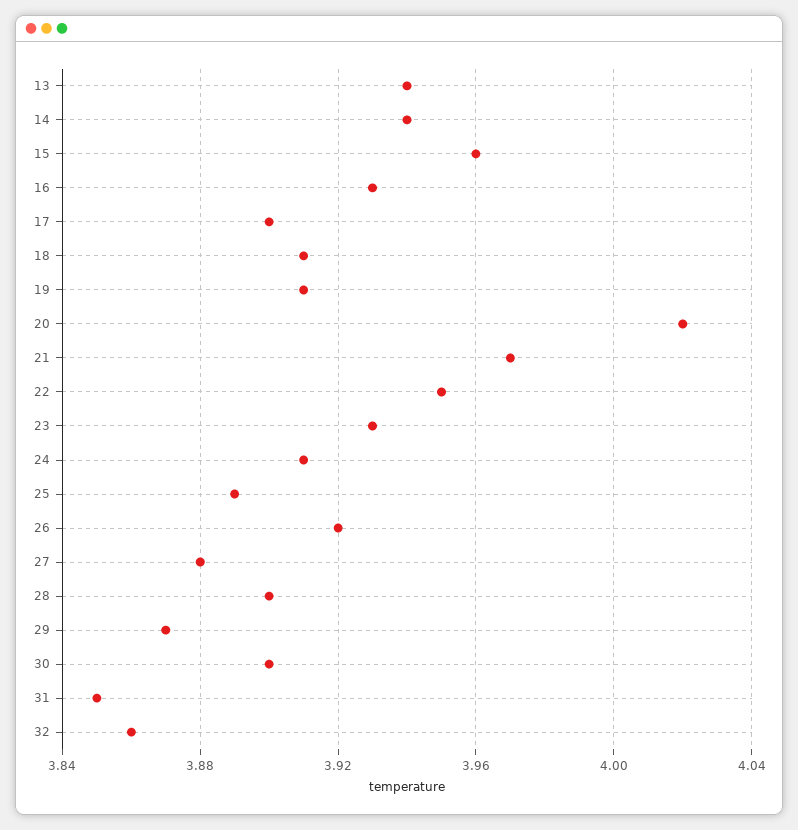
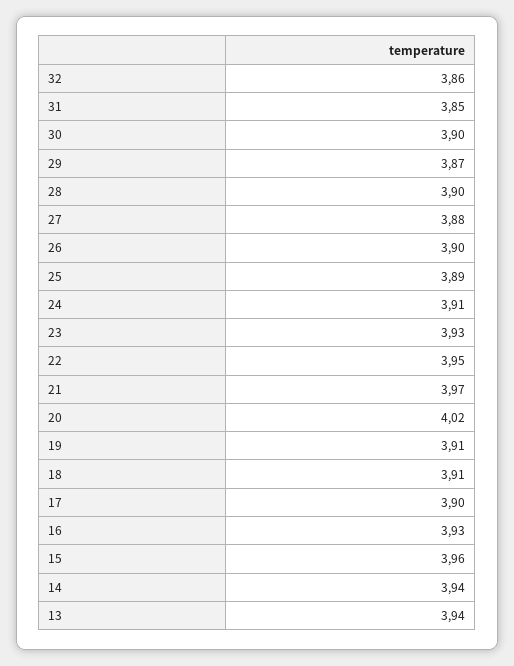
  {
    "13": 3.94,
    "14": 3.94,
    "15": 3.96,
    "16": 3.93,
    "17": 3.9,
    "18": 3.91,
    "19": 3.91,
    "20": 4.02,
    "21": 3.97,
    "22": 3.95,
    "23": 3.93,
    "24": 3.91,
    "25": 3.89,
-   "26": 3.92,
+   "26": 3.9,
    "27": 3.88,
    "28": 3.9,
    "29": 3.87,
    "30": 3.9,
    "31": 3.85,
    "32": 3.86
  }

